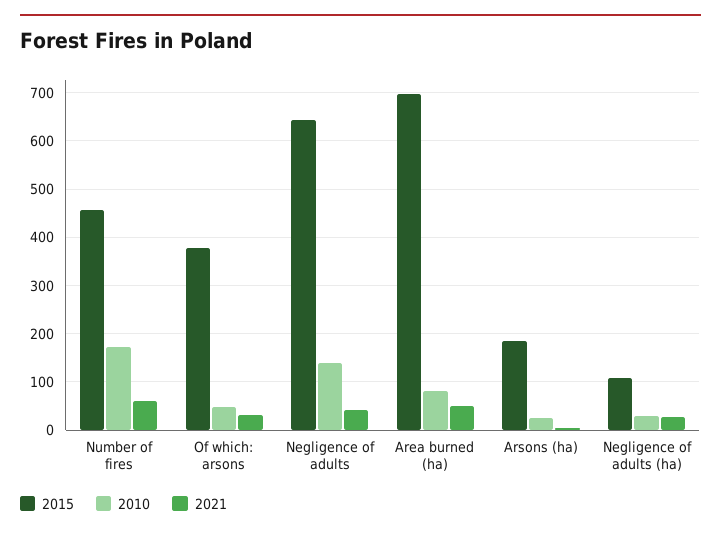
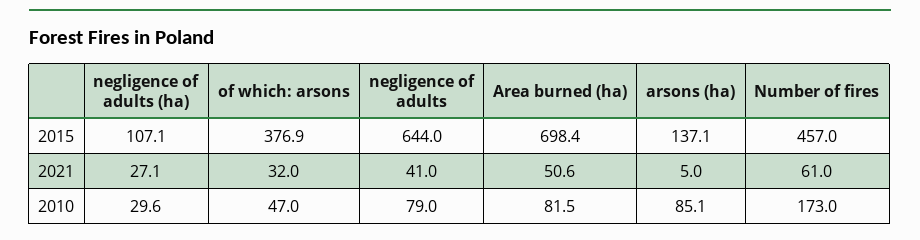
  {
    "2015": {
      "Number of fires": 457,
      "Of which: arsons": 376.9,
      "Negligence of adults": 644,
      "Area burned (ha)": 698.4,
-     "Arsons (ha)": 180,
+     "Arsons (ha)": 137.1,
      "Negligence of adults (ha)": 107.1
    },
    "2010": {
      "Number of fires": 173,
      "Of which: arsons": 47,
-     "Negligence of adults": 140,
+     "Negligence of adults": 79,
      "Area burned (ha)": 81.5,
-     "Arsons (ha)": 20,
+     "Arsons (ha)": 85.1,
      "Negligence of adults (ha)": 29.6
    },
    "2021": {
      "Number of fires": 61,
      "Of which: arsons": 32,
      "Negligence of adults": 41,
      "Area burned (ha)": 50.6,
      "Arsons (ha)": 5,
      "Negligence of adults (ha)": 27.1
    }
  }

